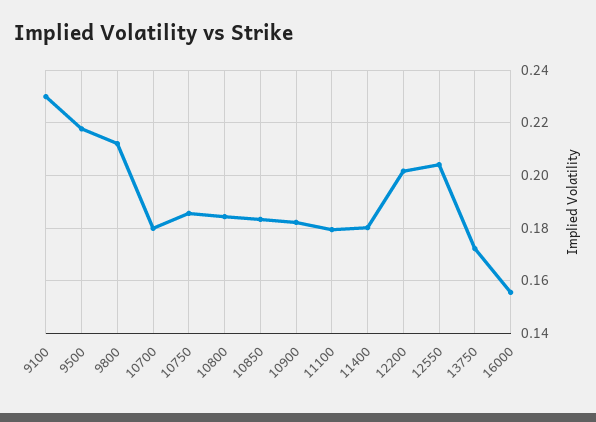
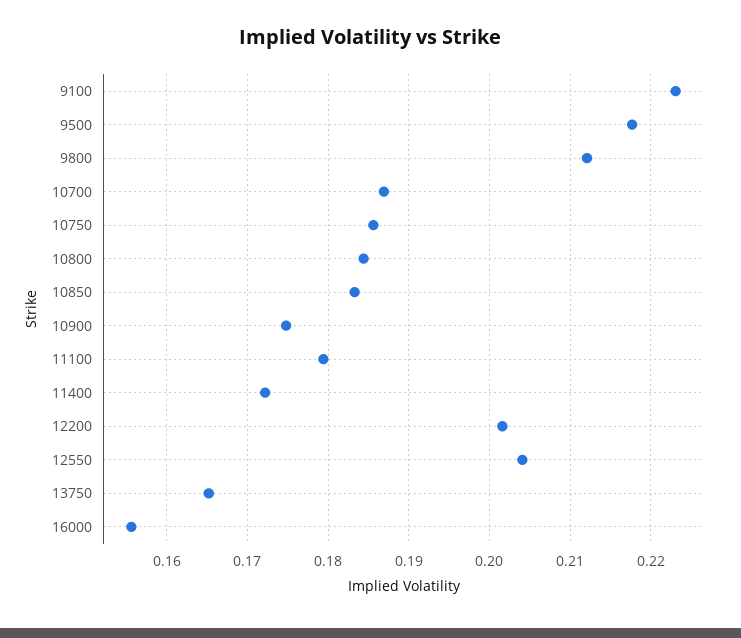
  {
-   "9100": 0.23,
+   "9100": 0.223,
    "9500": 0.218,
    "9800": 0.212,
-   "10700": 0.18,
+   "10700": 0.187,
    "10750": 0.186,
    "10800": 0.184,
    "10850": 0.183,
-   "10900": 0.1825,
+   "10900": 0.175,
    "11100": 0.179,
-   "11400": 0.18,
+   "11400": 0.172,
    "12200": 0.202,
    "12550": 0.204,
-   "13750": 0.1725,
+   "13750": 0.165,
    "16000": 0.156
  }

